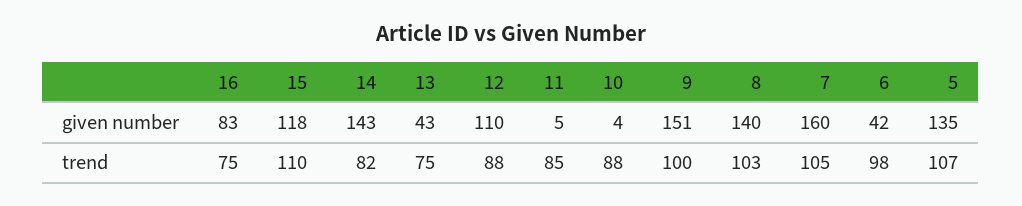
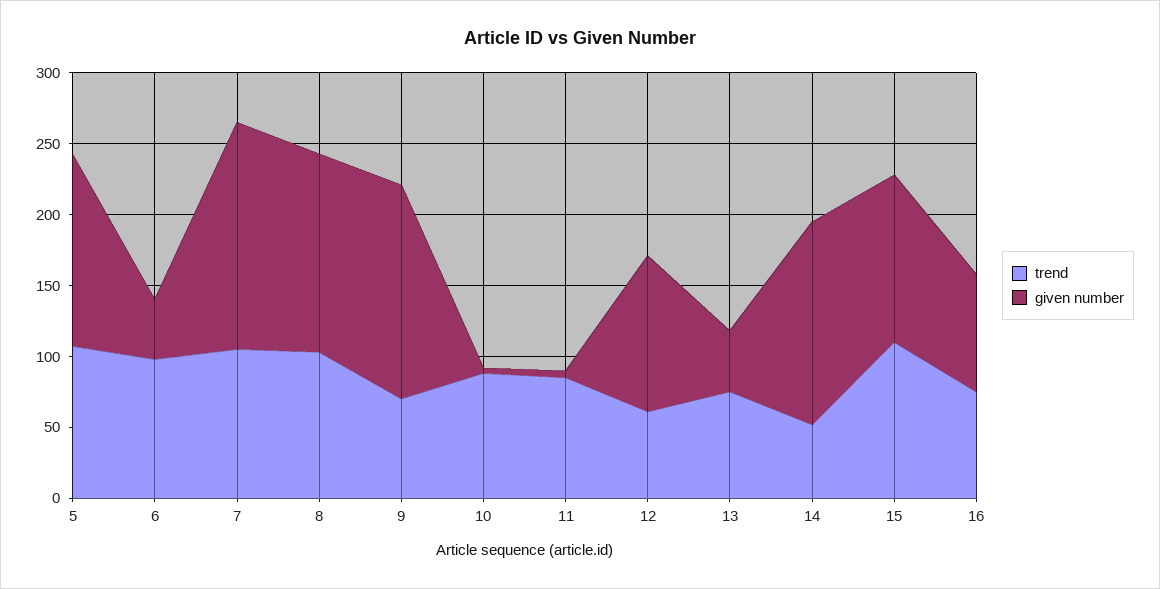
  {
    "given number": {
      "16": 83,
      "15": 118,
      "14": 143,
      "13": 43,
      "12": 110,
      "11": 5,
      "10": 4,
      "9": 151,
      "8": 140,
      "7": 160,
      "6": 42,
      "5": 135
    },
    "trend": {
      "16": 75,
      "15": 110,
-     "14": 82,
+     "14": 50,
      "13": 75,
-     "12": 88,
+     "12": 60,
      "11": 85,
      "10": 88,
-     "9": 100,
+     "9": 70,
      "8": 103,
      "7": 105,
      "6": 98,
      "5": 107
    }
  }

